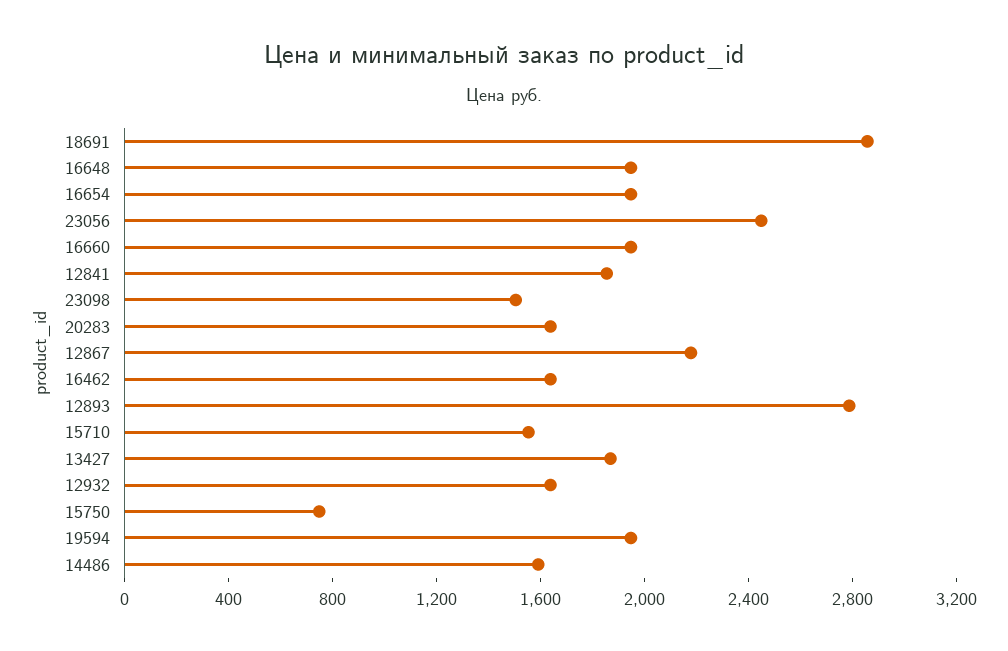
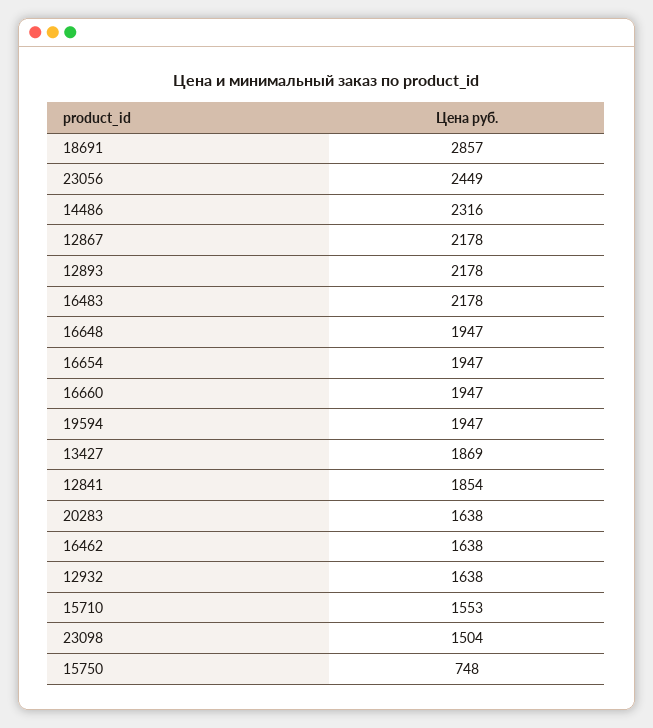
  {
    "18691": 2857,
    "16648": 1947,
    "16654": 1947,
    "23056": 2449,
    "16660": 1947,
    "12841": 1854,
    "23098": 1504,
    "20283": 1638,
    "12867": 2178,
    "16462": 1638,
-   "12893": 2800,
+   "12893": 2178,
    "15710": 1553,
    "13427": 1869,
    "12932": 1638,
    "15750": 748,
    "19594": 1947,
-   "14486": 1600
+   "14486": 2316,
+   "16483": 2178
  }

